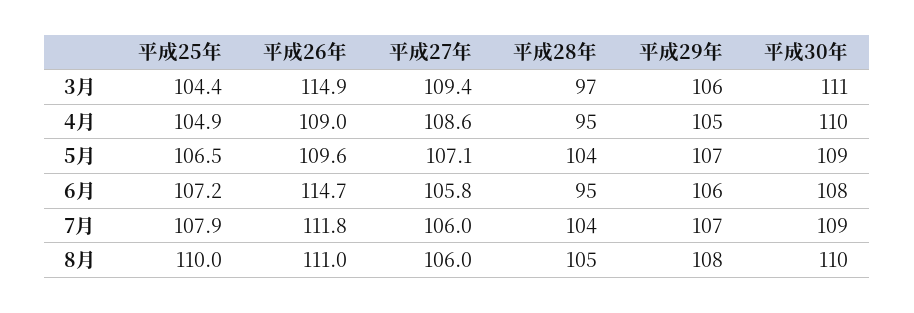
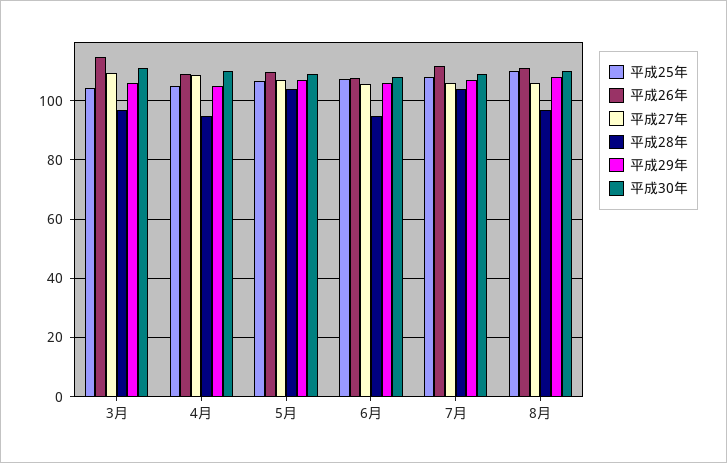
  {
    "平成25年": {
      "3月": 104.4,
      "4月": 104.9,
      "5月": 106.5,
      "6月": 107.2,
      "7月": 107.9,
      "8月": 110
    },
    "平成26年": {
      "3月": 114.9,
      "4月": 109,
      "5月": 109.6,
-     "6月": 114.7,
+     "6月": 107.5,
      "7月": 111.8,
      "8月": 111
    },
    "平成27年": {
      "3月": 109.4,
      "4月": 108.6,
      "5月": 107.1,
      "6月": 105.8,
      "7月": 106,
      "8月": 106
    },
    "平成28年": {
      "3月": 97,
      "4月": 95,
      "5月": 104,
      "6月": 95,
      "7月": 104,
-     "8月": 105
+     "8月": 97.5
    },
    "平成29年": {
      "3月": 106,
      "4月": 105,
      "5月": 107,
      "6月": 106,
      "7月": 107,
      "8月": 108
    },
    "平成30年": {
      "3月": 111,
      "4月": 110,
      "5月": 109,
      "6月": 108,
      "7月": 109,
      "8月": 110
    }
  }

